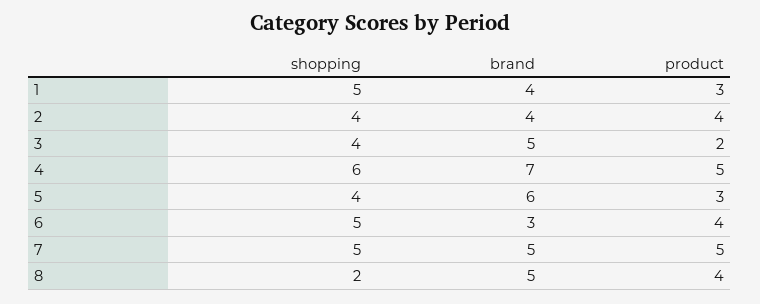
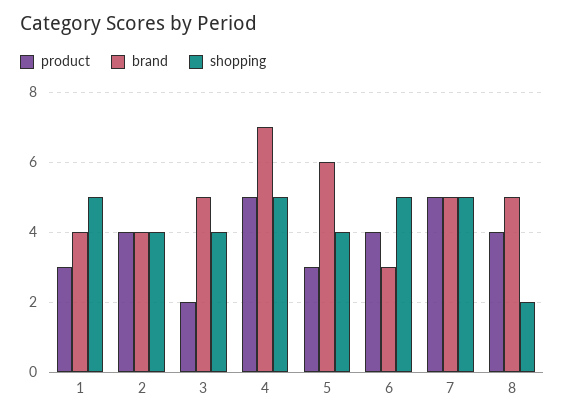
  {
    "shopping": {
      "1": 5,
      "2": 4,
      "3": 4,
-     "4": 6,
+     "4": 5,
      "5": 4,
      "6": 5,
      "7": 5,
      "8": 2
    },
    "brand": {
      "1": 4,
      "2": 4,
      "3": 5,
      "4": 7,
      "5": 6,
      "6": 3,
      "7": 5,
      "8": 5
    },
    "product": {
      "1": 3,
      "2": 4,
      "3": 2,
      "4": 5,
      "5": 3,
      "6": 4,
      "7": 5,
      "8": 4
    }
  }

